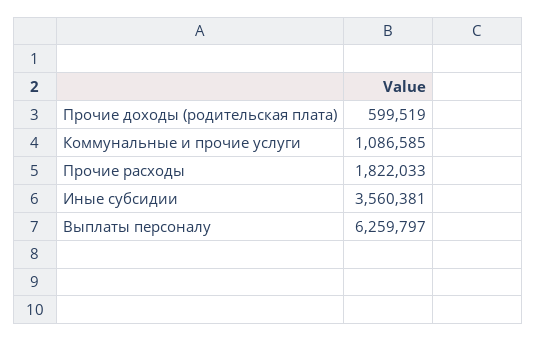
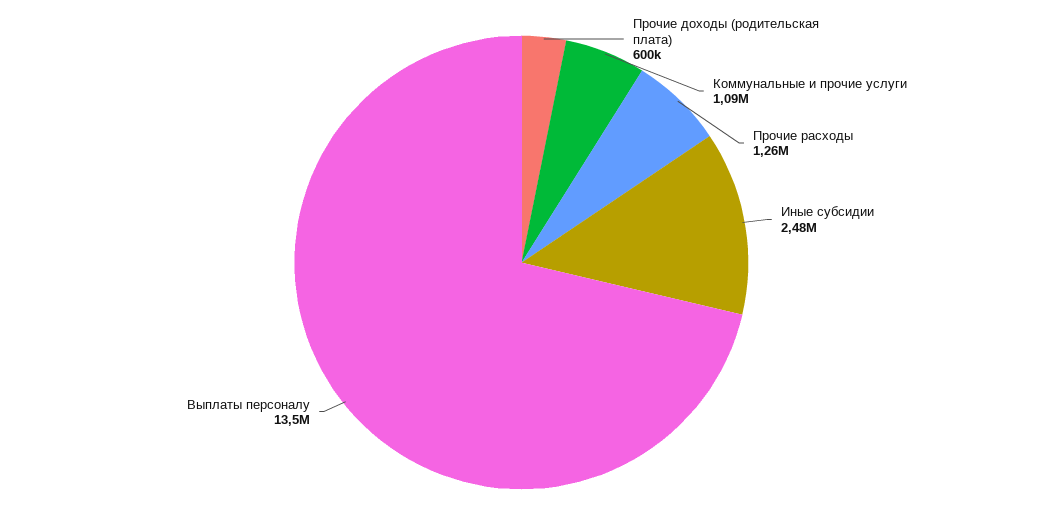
  {
    "Прочие доходы (родительская плата)": 599519,
    "Коммунальные и прочие услуги": 1086585,
-   "Прочие расходы": 1822033,
+   "Прочие расходы": 1260000,
-   "Иные субсидии": 3560381,
+   "Иные субсидии": 2480000,
-   "Выплаты персоналу": 6259797
+   "Выплаты персоналу": 13500000
  }

